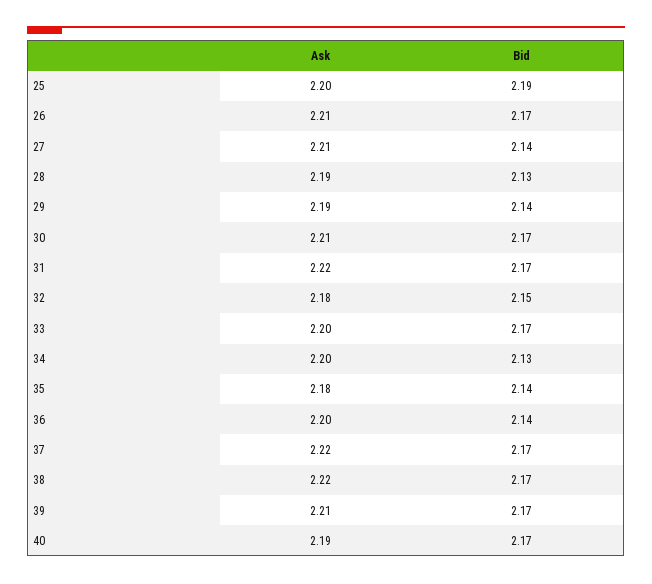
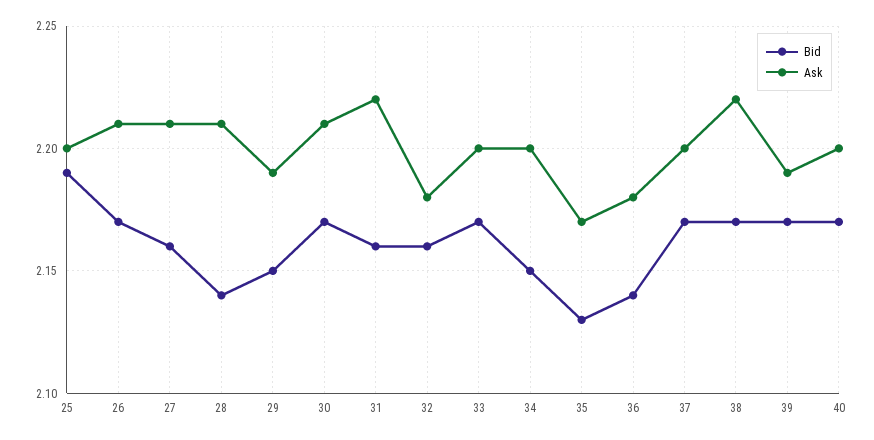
  {
    "Ask": {
      "25": 2.2,
      "26": 2.21,
      "27": 2.21,
-     "28": 2.19,
+     "28": 2.21,
      "29": 2.19,
      "30": 2.21,
      "31": 2.22,
      "32": 2.18,
      "33": 2.2,
      "34": 2.2,
-     "35": 2.18,
+     "35": 2.17,
-     "36": 2.2,
+     "36": 2.18,
-     "37": 2.22,
+     "37": 2.2,
      "38": 2.22,
-     "39": 2.21,
+     "39": 2.19,
-     "40": 2.19
+     "40": 2.2
    },
    "Bid": {
      "25": 2.19,
      "26": 2.17,
-     "27": 2.14,
+     "27": 2.16,
-     "28": 2.13,
+     "28": 2.14,
-     "29": 2.14,
+     "29": 2.15,
      "30": 2.17,
-     "31": 2.17,
+     "31": 2.16,
-     "32": 2.15,
+     "32": 2.16,
      "33": 2.17,
-     "34": 2.13,
+     "34": 2.15,
-     "35": 2.14,
+     "35": 2.13,
      "36": 2.14,
      "37": 2.17,
      "38": 2.17,
      "39": 2.17,
      "40": 2.17
    }
  }

